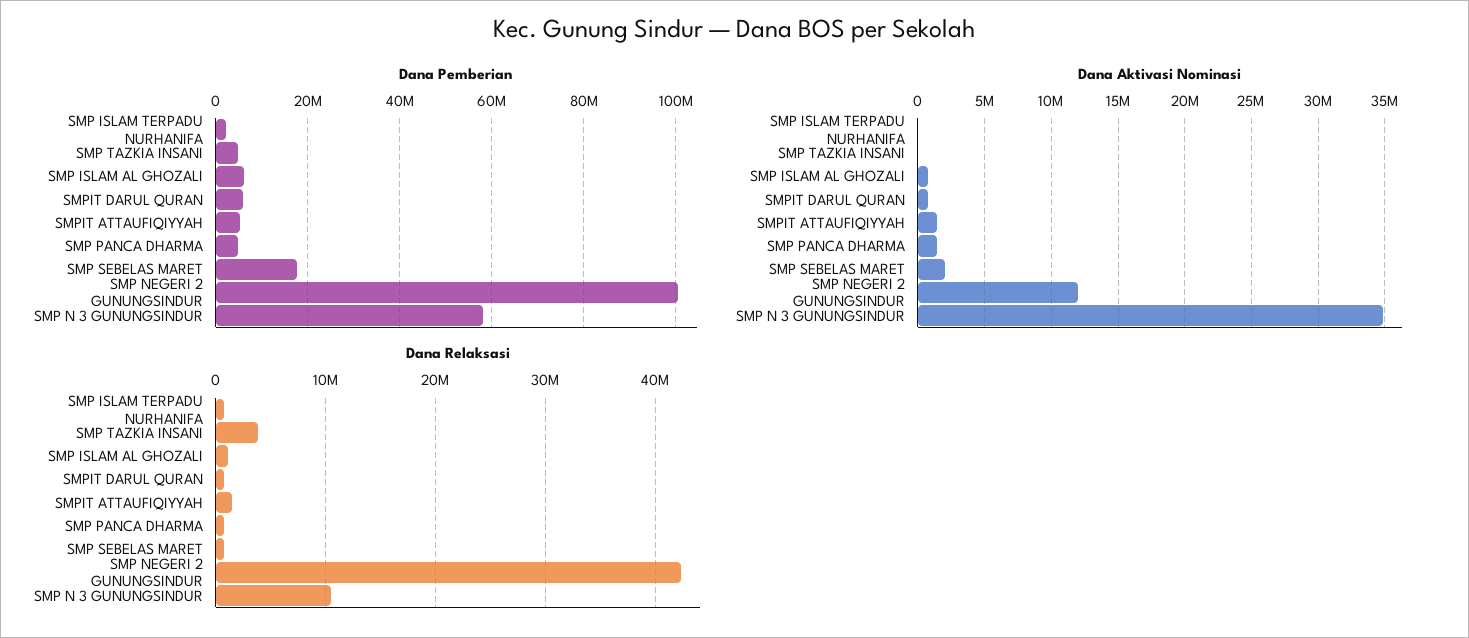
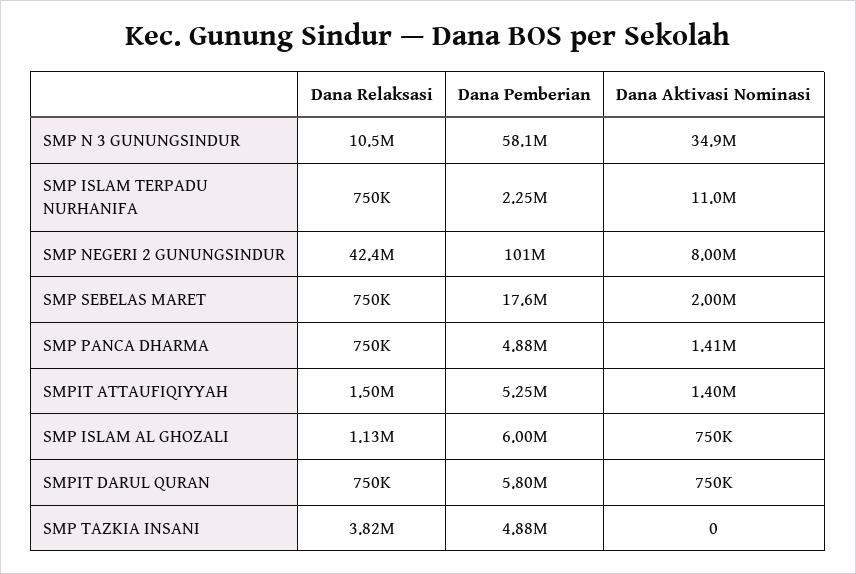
  {
    "Dana Pemberian": {
      "SMP ISLAM TERPADU NURHANIFA": 2250000,
      "SMP TAZKIA INSANI": 4880000,
      "SMP ISLAM AL GHOZALI": 6000000,
      "SMPIT DARUL QURAN": 5800000,
      "SMPIT ATTAUFIQIYYAH": 5250000,
      "SMP PANCA DHARMA": 4880000,
      "SMP SEBELAS MARET": 17600000,
      "SMP NEGERI 2 GUNUNGSINDUR": 101000000,
      "SMP N 3 GUNUNGSINDUR": 58100000
    },
    "Dana Aktivasi Nominasi": {
-     "SMP ISLAM TERPADU NURHANIFA": 0,
+     "SMP ISLAM TERPADU NURHANIFA": 11000000,
      "SMP TAZKIA INSANI": 0,
      "SMP ISLAM AL GHOZALI": 750000,
      "SMPIT DARUL QURAN": 750000,
      "SMPIT ATTAUFIQIYYAH": 1400000,
      "SMP PANCA DHARMA": 1410000,
      "SMP SEBELAS MARET": 2000000,
-     "SMP NEGERI 2 GUNUNGSINDUR": 12000000,
+     "SMP NEGERI 2 GUNUNGSINDUR": 8000000,
      "SMP N 3 GUNUNGSINDUR": 34900000
    },
    "Dana Relaksasi": {
      "SMP ISLAM TERPADU NURHANIFA": 750000,
      "SMP TAZKIA INSANI": 3820000,
      "SMP ISLAM AL GHOZALI": 1130000,
      "SMPIT DARUL QURAN": 750000,
      "SMPIT ATTAUFIQIYYAH": 1500000,
      "SMP PANCA DHARMA": 750000,
      "SMP SEBELAS MARET": 750000,
      "SMP NEGERI 2 GUNUNGSINDUR": 42400000,
      "SMP N 3 GUNUNGSINDUR": 10500000
    }
  }

